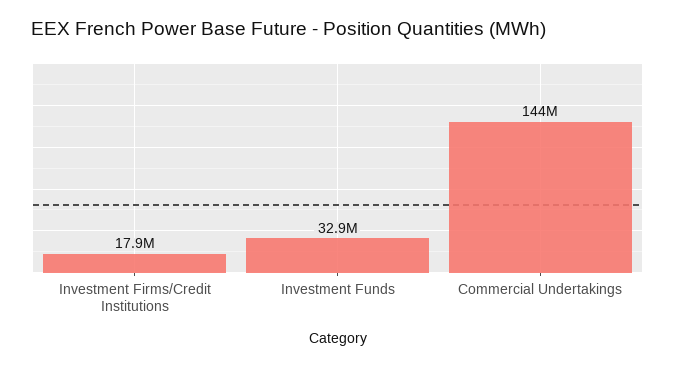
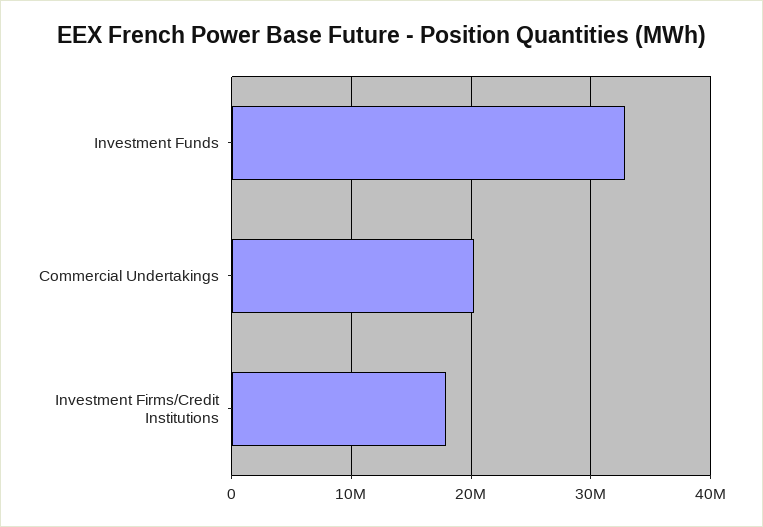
  {
    "Investment Firms/Credit Institutions": 17900000,
    "Investment Funds": 32900000,
-   "Commercial Undertakings": 144000000
+   "Commercial Undertakings": 20000000
  }

